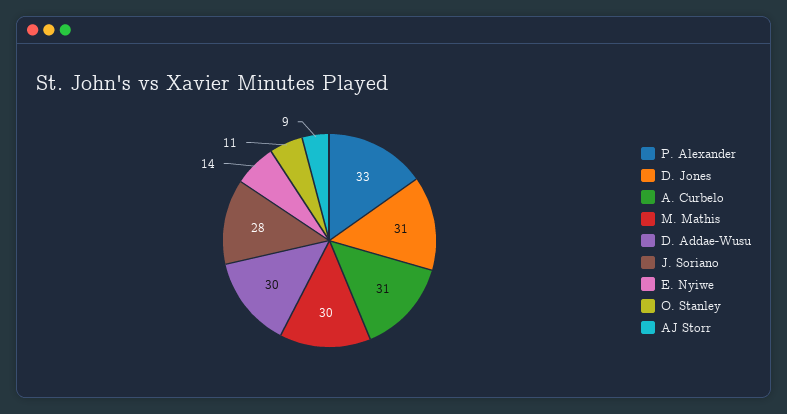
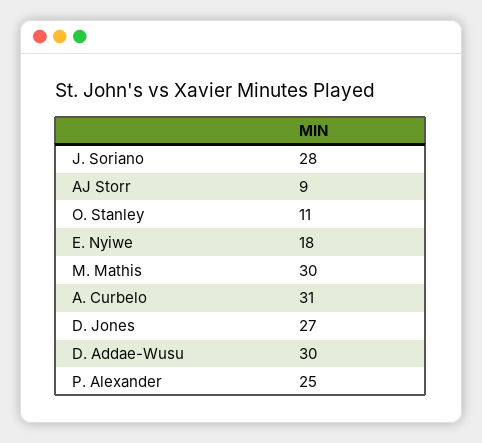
  {
-   "P. Alexander": 33,
+   "P. Alexander": 25,
-   "D. Jones": 31,
+   "D. Jones": 27,
    "A. Curbelo": 31,
    "M. Mathis": 30,
    "D. Addae-Wusu": 30,
    "J. Soriano": 28,
-   "E. Nyiwe": 14,
+   "E. Nyiwe": 18,
    "O. Stanley": 11,
    "AJ Storr": 9
  }

